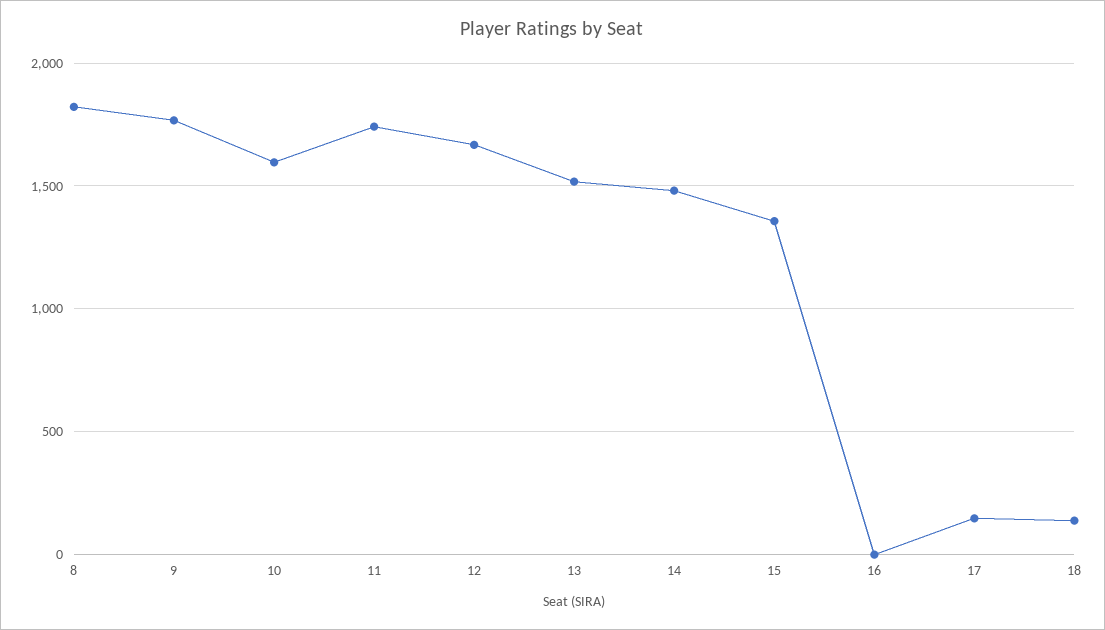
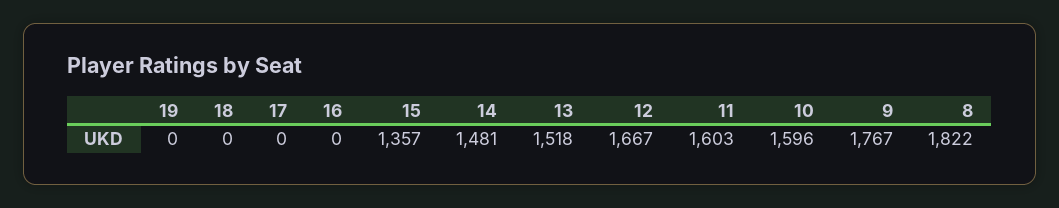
  {
    "8": 1822,
    "9": 1767,
    "10": 1596,
-   "11": 1750,
+   "11": 1603,
    "12": 1667,
    "13": 1518,
    "14": 1481,
    "15": 1357,
    "16": 0,
-   "17": 150,
+   "17": 0,
-   "18": 150
+   "18": 0,
+   "19": 0
  }

